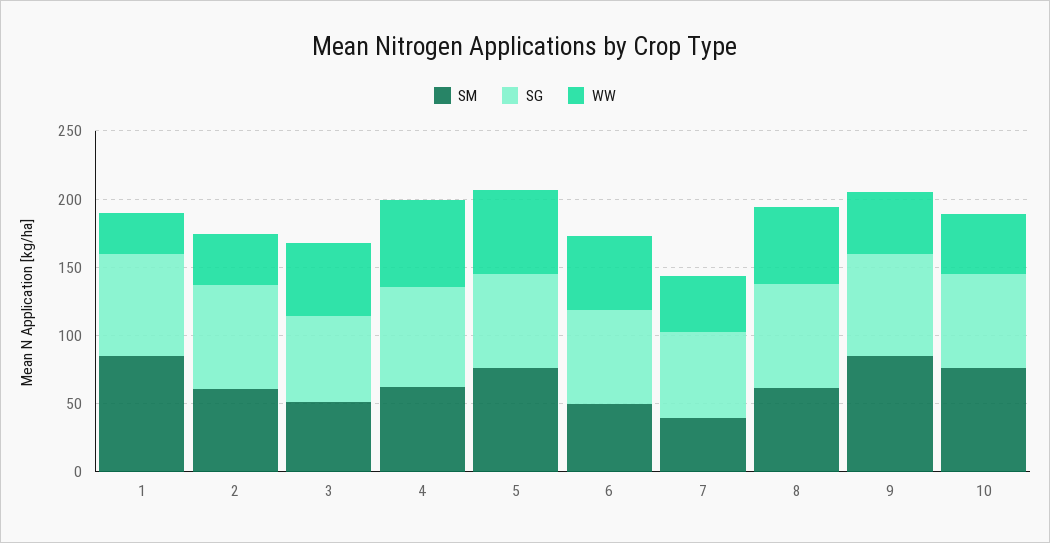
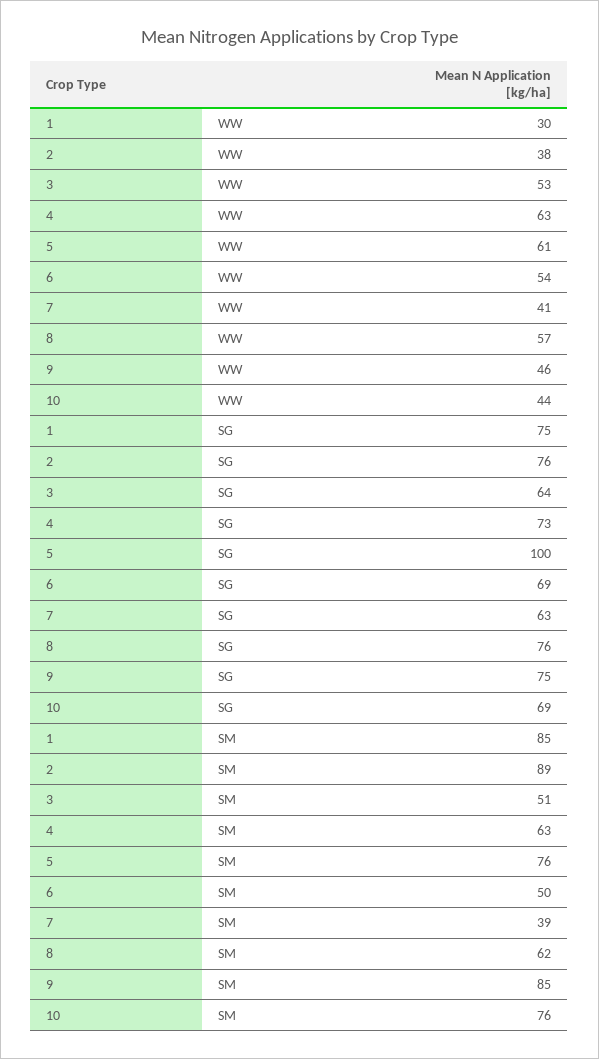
  {
    "SM": {
      "1": 85,
-     "2": 60,
+     "2": 89,
      "3": 51,
      "4": 63,
      "5": 76,
      "6": 50,
      "7": 39,
      "8": 62,
      "9": 85,
      "10": 76
    },
    "SG": {
      "1": 75,
      "2": 76,
      "3": 64,
      "4": 73,
-     "5": 70,
+     "5": 100,
      "6": 69,
      "7": 63,
      "8": 76,
      "9": 75,
      "10": 69
    },
    "WW": {
      "1": 30,
      "2": 38,
      "3": 53,
      "4": 63,
      "5": 61,
      "6": 54,
      "7": 41,
      "8": 57,
      "9": 46,
      "10": 44
    }
  }

